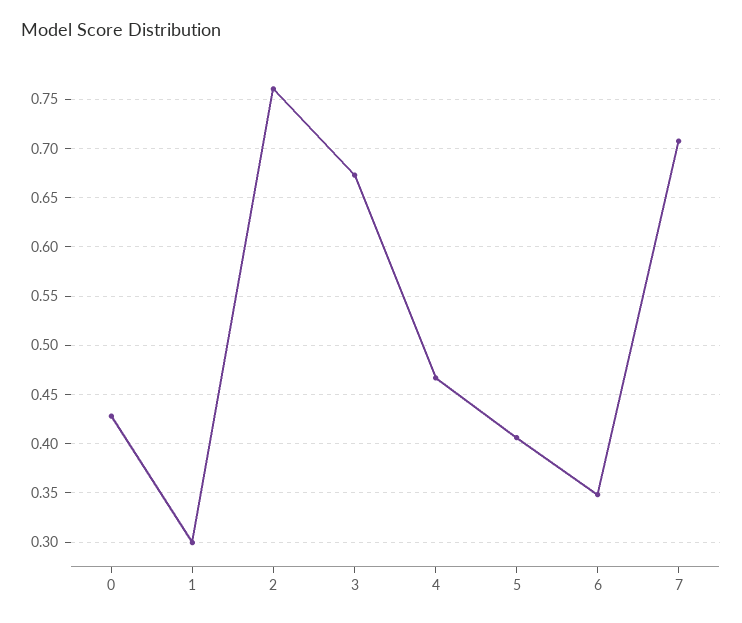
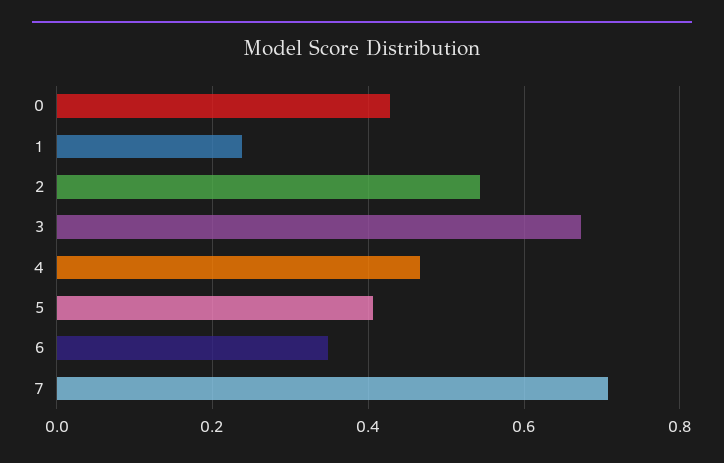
  {
    "0": 0.43,
-   "1": 0.3,
+   "1": 0.24,
-   "2": 0.76,
+   "2": 0.54,
    "3": 0.67,
    "4": 0.47,
    "5": 0.41,
    "6": 0.35,
    "7": 0.71
  }

